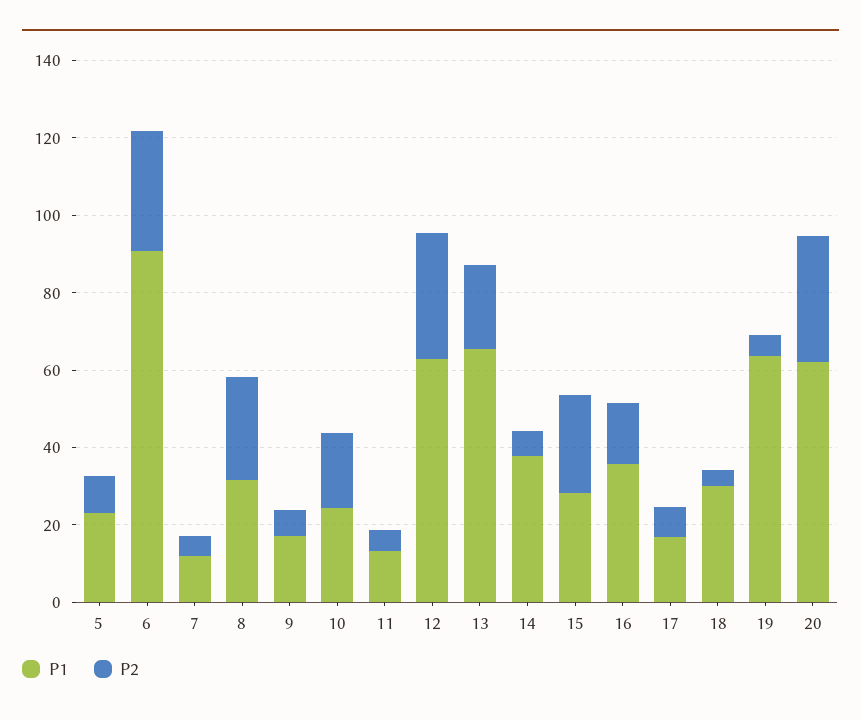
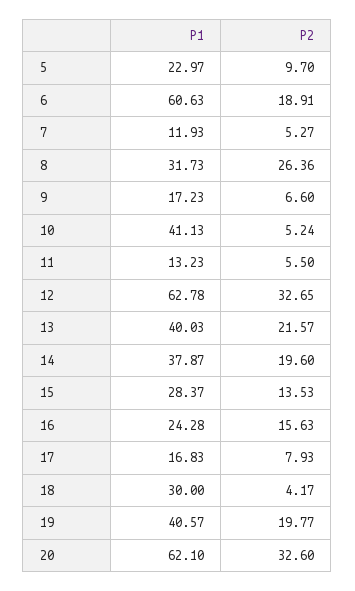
  {
    "P1": {
      "5": 22.97,
-     "6": 90,
+     "6": 60.63,
      "7": 11.93,
      "8": 31.73,
      "9": 17.23,
-     "10": 25,
+     "10": 41.13,
      "11": 13.23,
      "12": 62.78,
-     "13": 65,
+     "13": 40.03,
      "14": 37.87,
      "15": 28.37,
-     "16": 35,
+     "16": 24.28,
      "17": 16.83,
      "18": 30,
-     "19": 65,
+     "19": 40.57,
      "20": 62.1
    },
    "P2": {
      "5": 9.7,
-     "6": 30,
+     "6": 18.91,
      "7": 5.27,
      "8": 26.36,
      "9": 6.6,
-     "10": 20,
+     "10": 5.24,
      "11": 5.5,
      "12": 32.65,
      "13": 21.57,
-     "14": 5,
+     "14": 19.6,
-     "15": 25,
+     "15": 13.53,
      "16": 15.63,
      "17": 7.93,
      "18": 4.17,
-     "19": 5,
+     "19": 19.77,
      "20": 32.6
    }
  }

